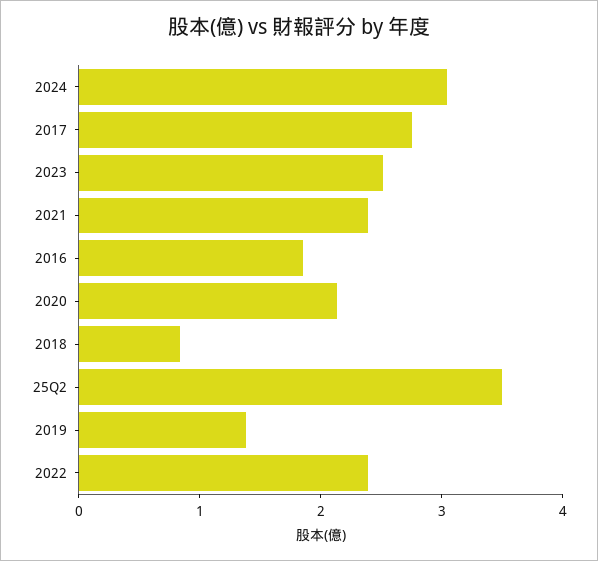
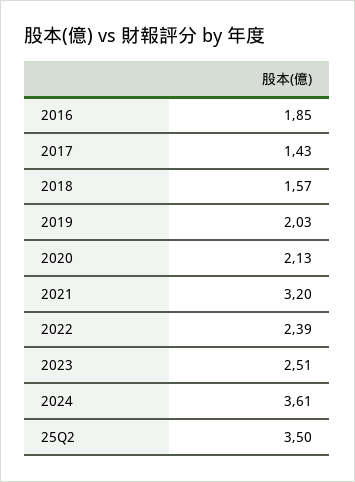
  {
-   "2024": 3,
+   "2024": 3.61,
-   "2017": 2.8,
+   "2017": 1.43,
    "2023": 2.51,
-   "2021": 2.4,
+   "2021": 3.2,
    "2016": 1.85,
    "2020": 2.13,
-   "2018": 0.8,
+   "2018": 1.57,
    "25Q2": 3.5,
-   "2019": 1.4,
+   "2019": 2.03,
    "2022": 2.39
  }

